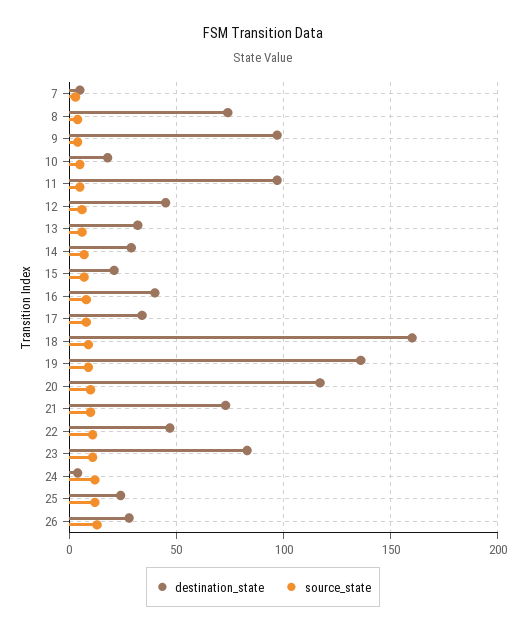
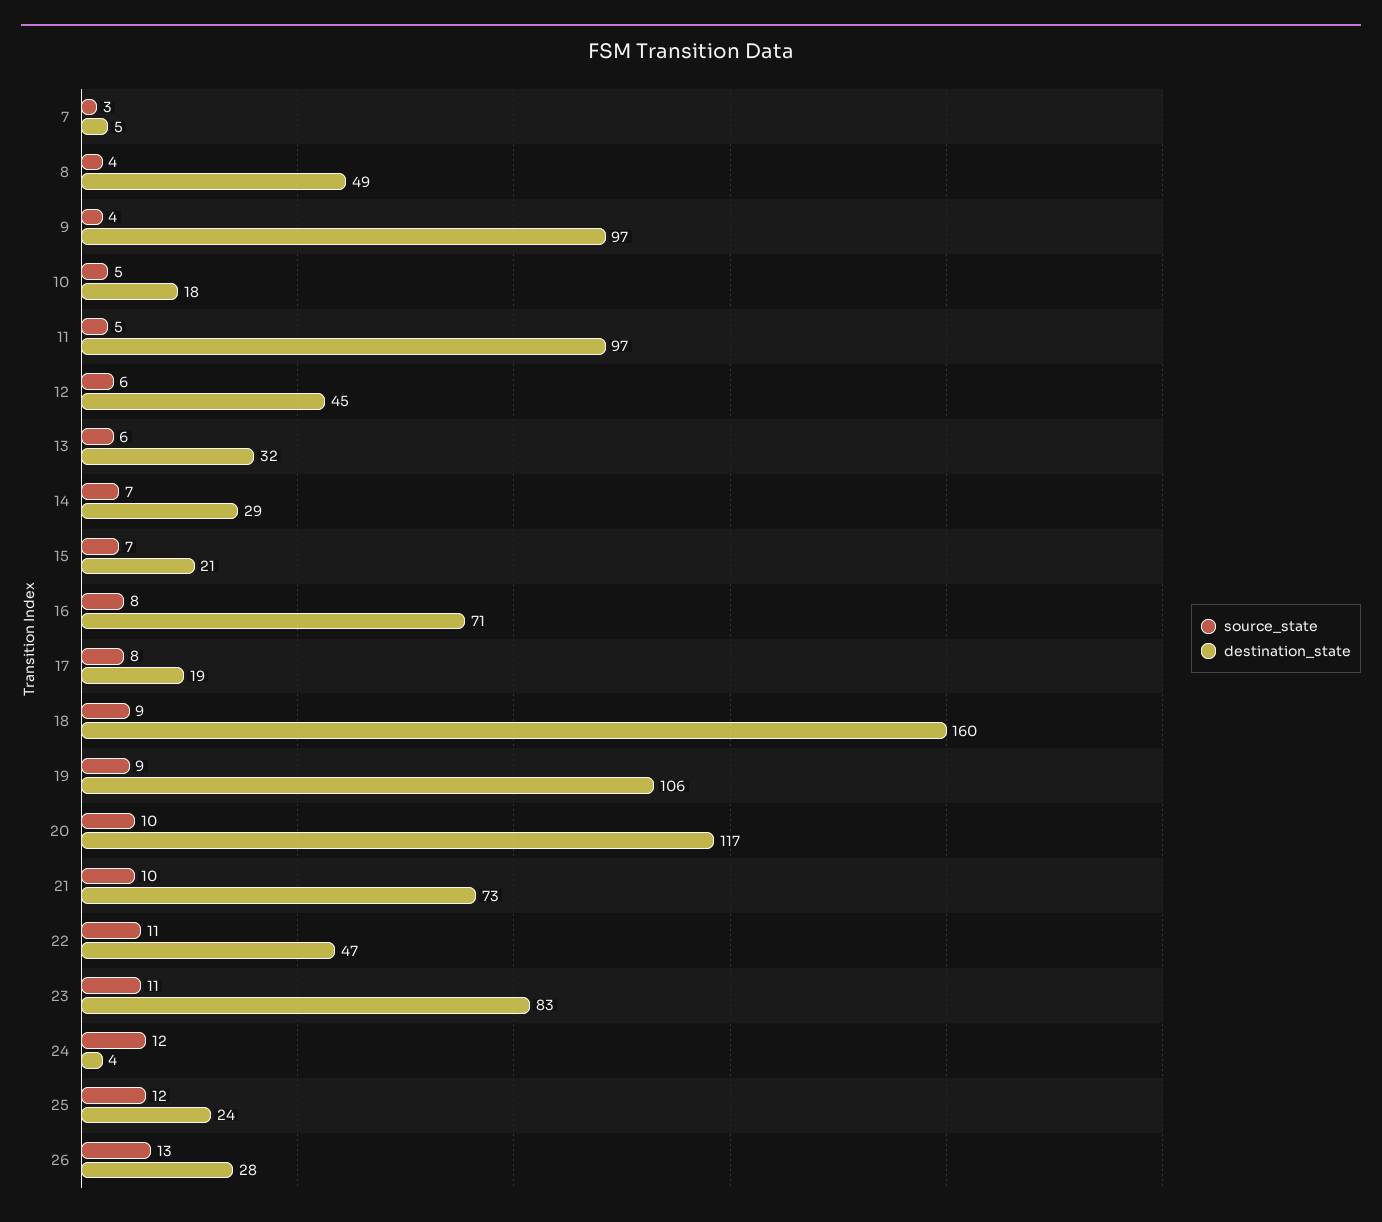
  {
    "destination_state": {
      "7": 5,
-     "8": 75,
+     "8": 49,
      "9": 97,
      "10": 18,
      "11": 97,
      "12": 45,
      "13": 32,
      "14": 29,
      "15": 21,
-     "16": 40,
+     "16": 71,
-     "17": 35,
+     "17": 19,
      "18": 160,
-     "19": 135,
+     "19": 106,
      "20": 117,
      "21": 73,
      "22": 47,
      "23": 83,
      "24": 4,
      "25": 24,
      "26": 28
    },
    "source_state": {
      "7": 3,
      "8": 4,
      "9": 4,
      "10": 5,
      "11": 5,
      "12": 6,
      "13": 6,
      "14": 7,
      "15": 7,
      "16": 8,
      "17": 8,
      "18": 9,
      "19": 9,
      "20": 10,
      "21": 10,
      "22": 11,
      "23": 11,
      "24": 12,
      "25": 12,
      "26": 13
    }
  }

